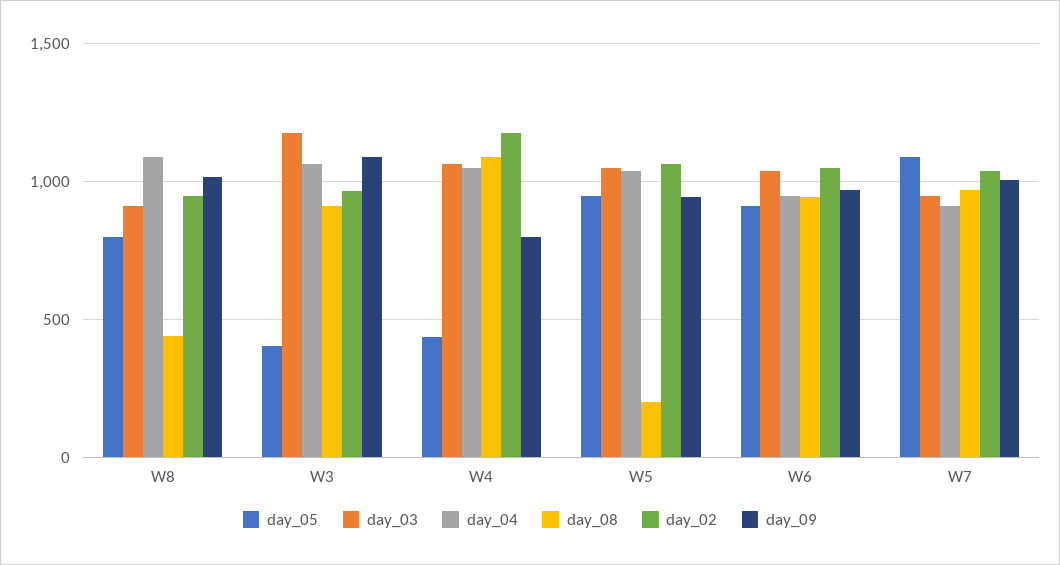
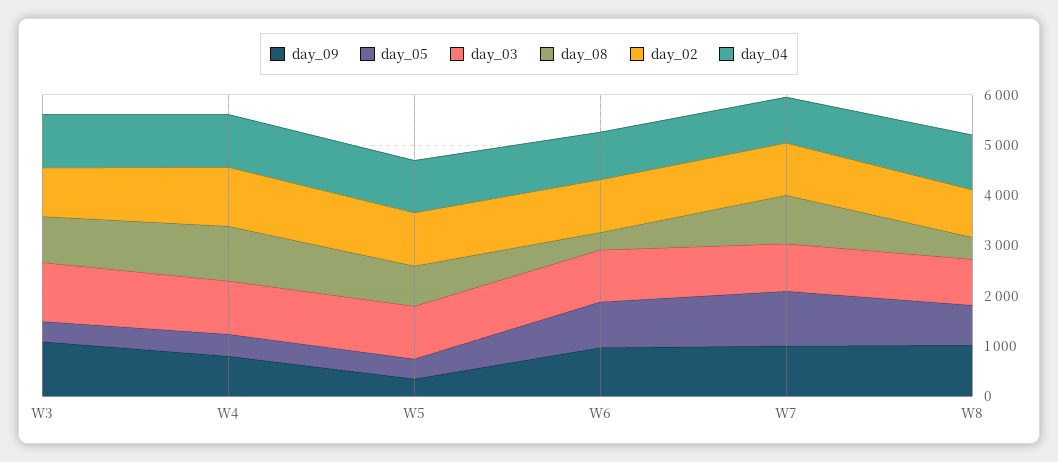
  {
    "day_05": {
      "W8": 800,
      "W3": 400,
      "W4": 450,
-     "W5": 950,
+     "W5": 400,
      "W6": 900,
      "W7": 1100
    },
    "day_03": {
      "W8": 900,
      "W3": 1150,
      "W4": 1050,
      "W5": 1050,
      "W6": 1050,
      "W7": 950
    },
    "day_04": {
      "W8": 1100,
      "W3": 1050,
      "W4": 1050,
      "W5": 1050,
      "W6": 950,
      "W7": 900
    },
    "day_08": {
      "W8": 450,
      "W3": 900,
      "W4": 1100,
-     "W5": 200,
+     "W5": 800,
-     "W6": 950,
+     "W6": 400,
      "W7": 950
    },
    "day_02": {
      "W8": 950,
      "W3": 950,
      "W4": 1150,
      "W5": 1050,
      "W6": 1050,
      "W7": 1050
    },
    "day_09": {
      "W8": 1000,
      "W3": 1100,
      "W4": 800,
-     "W5": 950,
+     "W5": 400,
      "W6": 950,
      "W7": 1000
    }
  }

